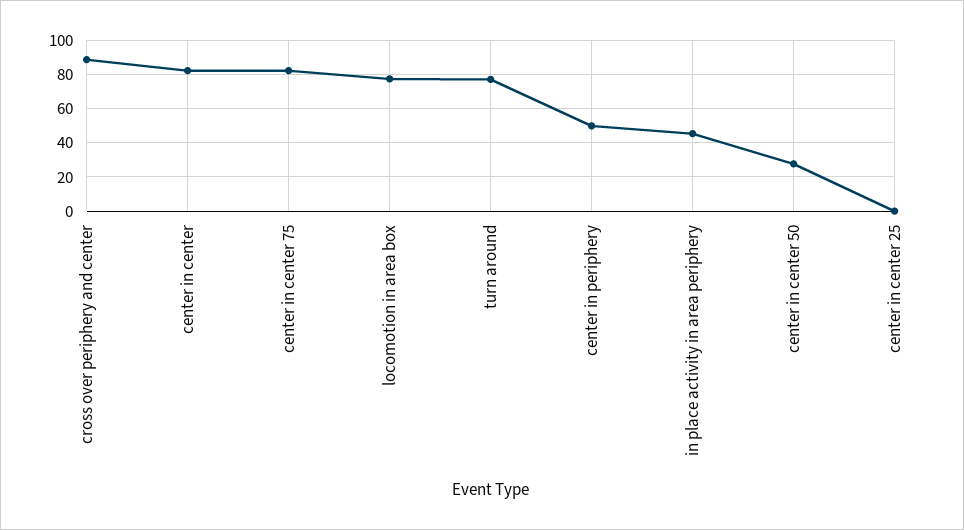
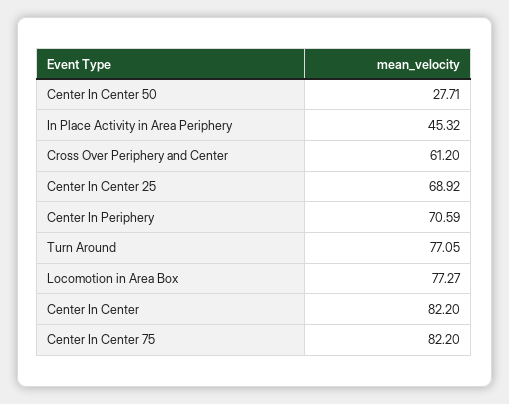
  {
-   "cross over periphery and center": 90,
+   "cross over periphery and center": 61.2,
    "center in center": 82.2,
    "center in center 75": 82.2,
    "locomotion in area box": 77.27,
    "turn around": 77.05,
-   "center in periphery": 50,
+   "center in periphery": 70.59,
    "in place activity in area periphery": 45.32,
    "center in center 50": 27.71,
-   "center in center 25": 0
+   "center in center 25": 68.92
  }

